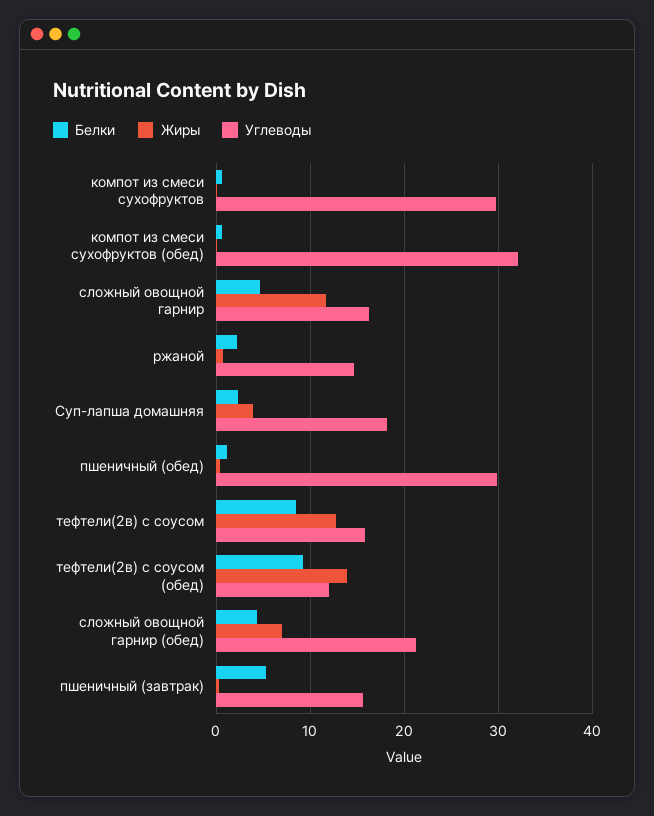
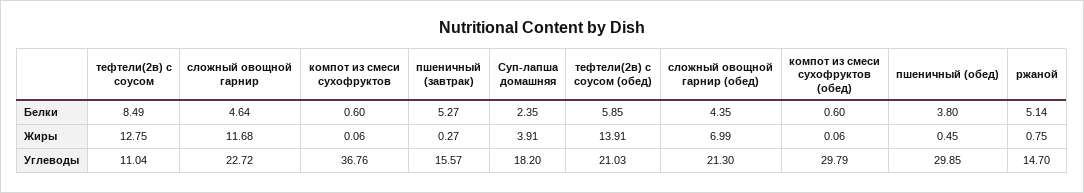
  {
    "Белки": {
      "компот из смеси сухофруктов": 0.6,
      "компот из смеси сухофруктов (обед)": 0.6,
      "сложный овощной гарнир": 4.64,
-     "ржаной": 2,
+     "ржаной": 5.14,
      "Суп-лапша домашняя": 2.35,
-     "пшеничный (обед)": 1,
+     "пшеничный (обед)": 3.8,
      "тефтели(2в) с соусом": 8.49,
-     "тефтели(2в) с соусом (обед)": 9,
+     "тефтели(2в) с соусом (обед)": 5.85,
      "сложный овощной гарнир (обед)": 4.35,
      "пшеничный (завтрак)": 5.27
    },
    "Жиры": {
      "компот из смеси сухофруктов": 0.06,
      "компот из смеси сухофруктов (обед)": 0.06,
      "сложный овощной гарнир": 11.68,
      "ржаной": 0.75,
      "Суп-лапша домашняя": 3.91,
      "пшеничный (обед)": 0.45,
      "тефтели(2в) с соусом": 12.75,
      "тефтели(2в) с соусом (обед)": 13.91,
      "сложный овощной гарнир (обед)": 6.99,
      "пшеничный (завтрак)": 0.27
    },
    "Углеводы": {
-     "компот из смеси сухофруктов": 30,
+     "компот из смеси сухофруктов": 36.76,
-     "компот из смеси сухофруктов (обед)": 32,
+     "компот из смеси сухофруктов (обед)": 29.79,
-     "сложный овощной гарнир": 16,
+     "сложный овощной гарнир": 22.72,
      "ржаной": 14.7,
      "Суп-лапша домашняя": 18.2,
      "пшеничный (обед)": 29.85,
-     "тефтели(2в) с соусом": 16,
+     "тефтели(2в) с соусом": 11.04,
-     "тефтели(2в) с соусом (обед)": 12,
+     "тефтели(2в) с соусом (обед)": 21.03,
      "сложный овощной гарнир (обед)": 21.3,
      "пшеничный (завтрак)": 15.57
    }
  }

